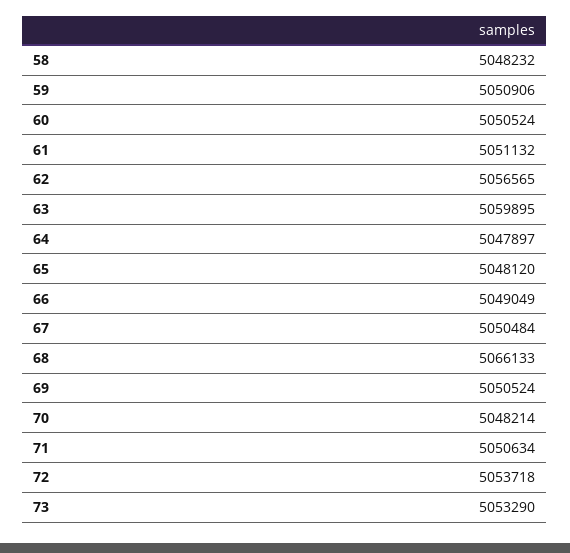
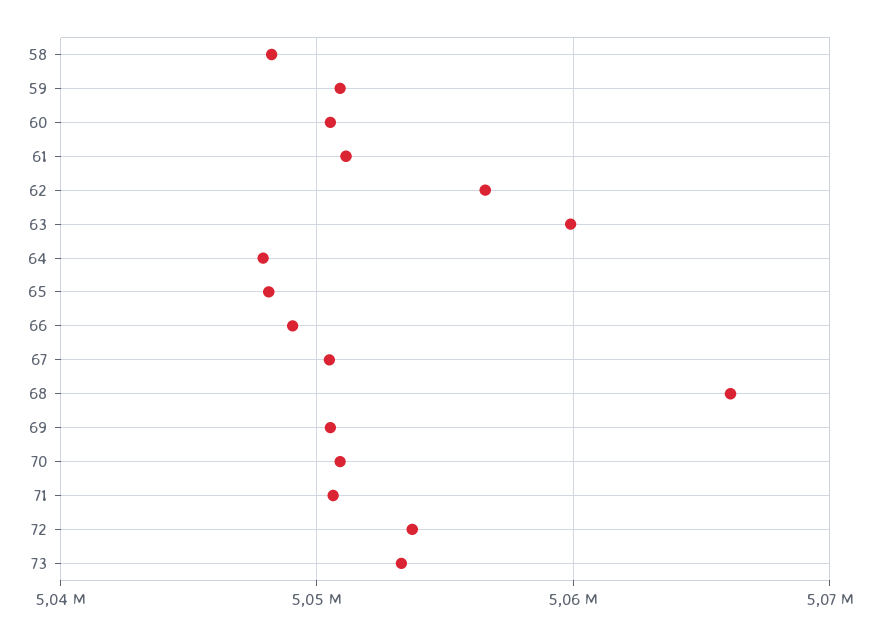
  {
    "58": 5048232,
    "59": 5050906,
    "60": 5050524,
    "61": 5051132,
    "62": 5056565,
    "63": 5059895,
    "64": 5047897,
    "65": 5048120,
    "66": 5049049,
    "67": 5050484,
    "68": 5066133,
    "69": 5050524,
-   "70": 5048214,
+   "70": 5051000,
    "71": 5050634,
    "72": 5053718,
    "73": 5053290
  }

